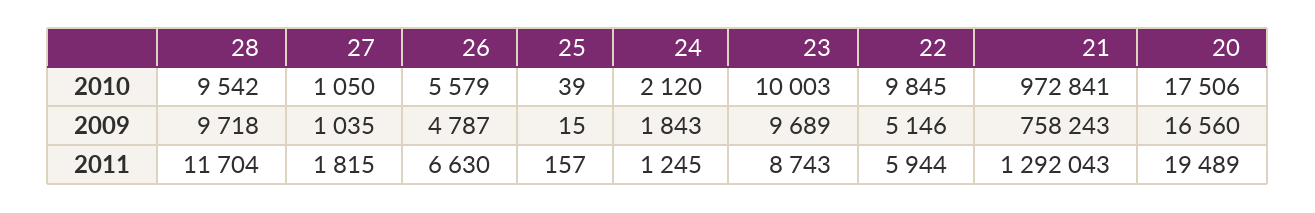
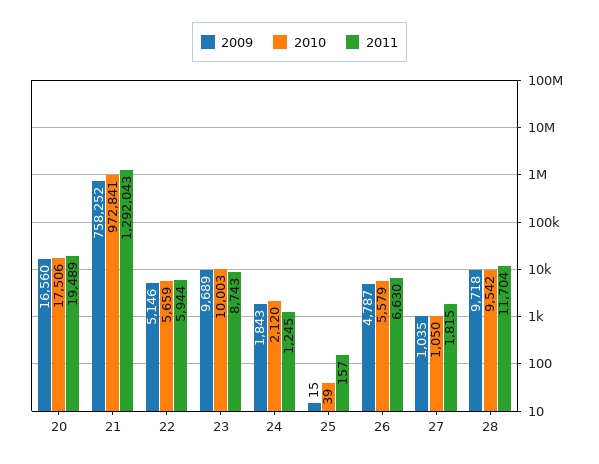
  {
    "2010": {
      "28": 9542,
      "27": 1050,
      "26": 5579,
      "25": 39,
      "24": 2120,
      "23": 10003,
-     "22": 9845,
+     "22": 5659,
      "21": 972841,
      "20": 17506
    },
    "2009": {
      "28": 9718,
      "27": 1035,
      "26": 4787,
      "25": 15,
      "24": 1843,
      "23": 9689,
      "22": 5146,
-     "21": 758243,
+     "21": 758252,
      "20": 16560
    },
    "2011": {
      "28": 11704,
      "27": 1815,
      "26": 6630,
      "25": 157,
      "24": 1245,
      "23": 8743,
      "22": 5944,
      "21": 1292043,
      "20": 19489
    }
  }

